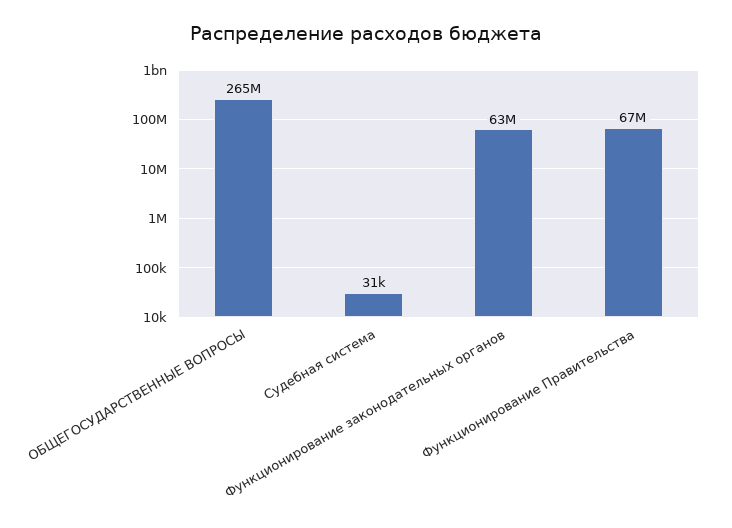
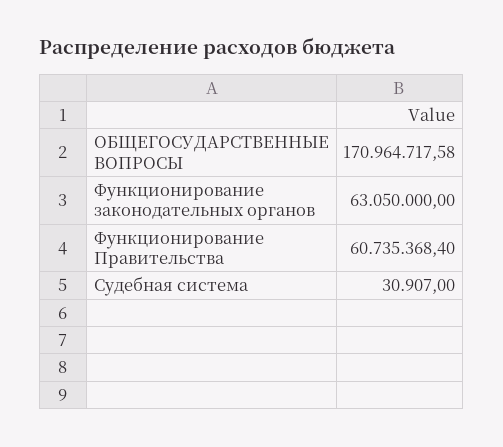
  {
-   "ОБЩЕГОСУДАРСТВЕННЫЕ ВОПРОСЫ": 265000000,
+   "ОБЩЕГОСУДАРСТВЕННЫЕ ВОПРОСЫ": 170964717.58,
    "Судебная система": 30907,
    "Функционирование законодательных органов": 63050000,
-   "Функционирование Правительства": 67000000
+   "Функционирование Правительства": 60735368.4
  }

